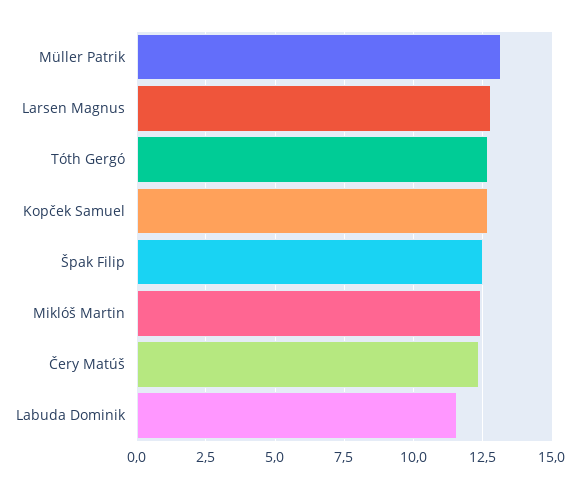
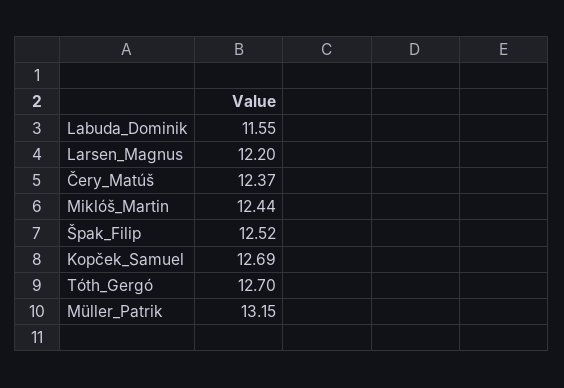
  {
    "Müller Patrik": 13.15,
-   "Larsen Magnus": 12.75,
+   "Larsen Magnus": 12.2,
    "Tóth Gergó": 12.7,
    "Kopček Samuel": 12.69,
    "Špak Filip": 12.52,
    "Miklóš Martin": 12.44,
    "Čery Matúš": 12.37,
    "Labuda Dominik": 11.55
  }

